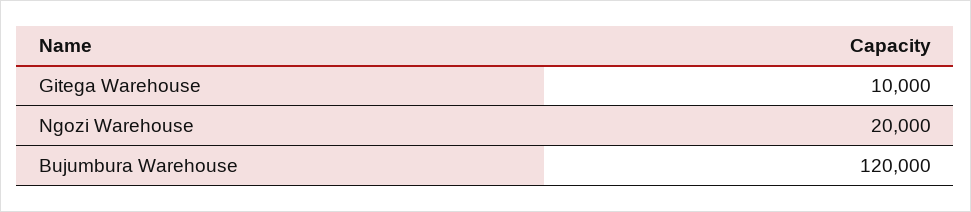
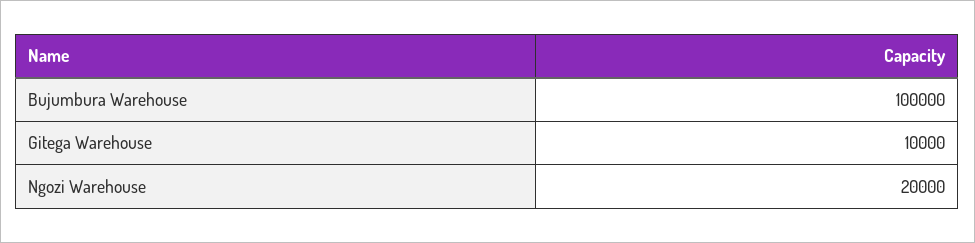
  {
    "Gitega Warehouse": 10000,
    "Ngozi Warehouse": 20000,
-   "Bujumbura Warehouse": 120000
+   "Bujumbura Warehouse": 100000
  }

